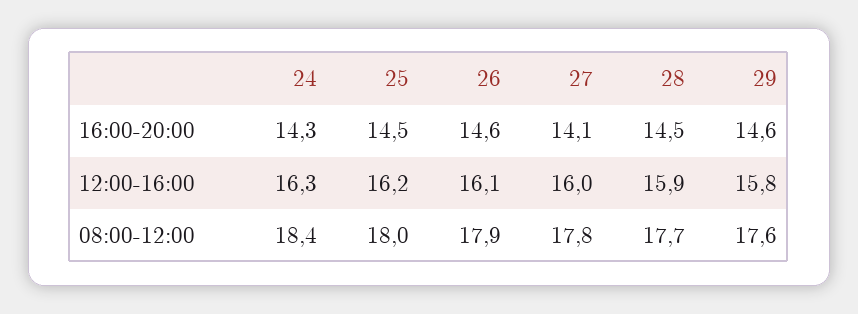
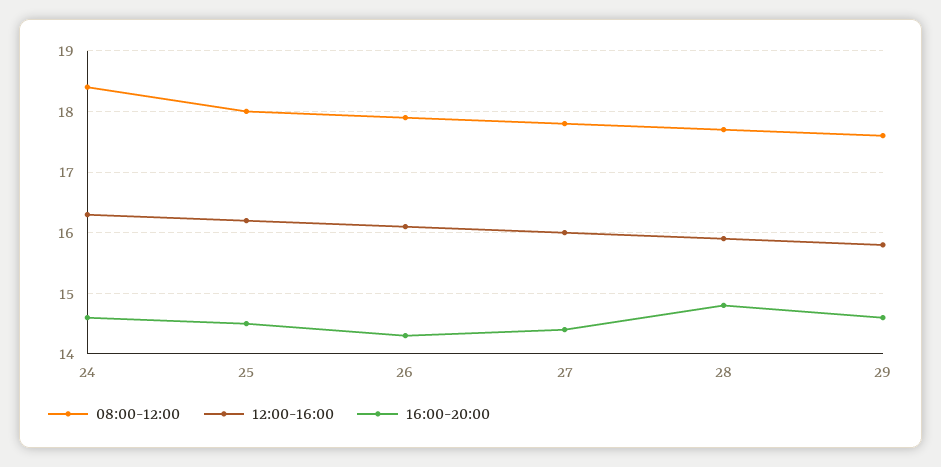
  {
    "16:00-20:00": {
-     "24": 14.3,
+     "24": 14.6,
      "25": 14.5,
-     "26": 14.6,
+     "26": 14.3,
-     "27": 14.1,
+     "27": 14.4,
-     "28": 14.5,
+     "28": 14.8,
      "29": 14.6
    },
    "12:00-16:00": {
      "24": 16.3,
      "25": 16.2,
      "26": 16.1,
      "27": 16,
      "28": 15.9,
      "29": 15.8
    },
    "08:00-12:00": {
      "24": 18.4,
      "25": 18,
      "26": 17.9,
      "27": 17.8,
      "28": 17.7,
      "29": 17.6
    }
  }

